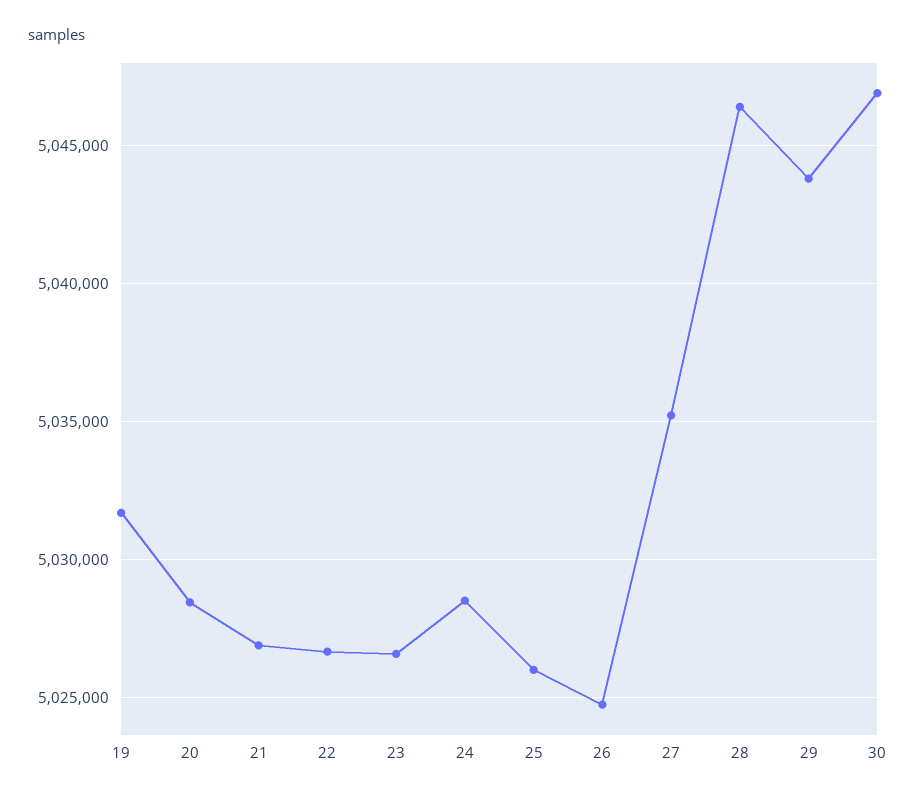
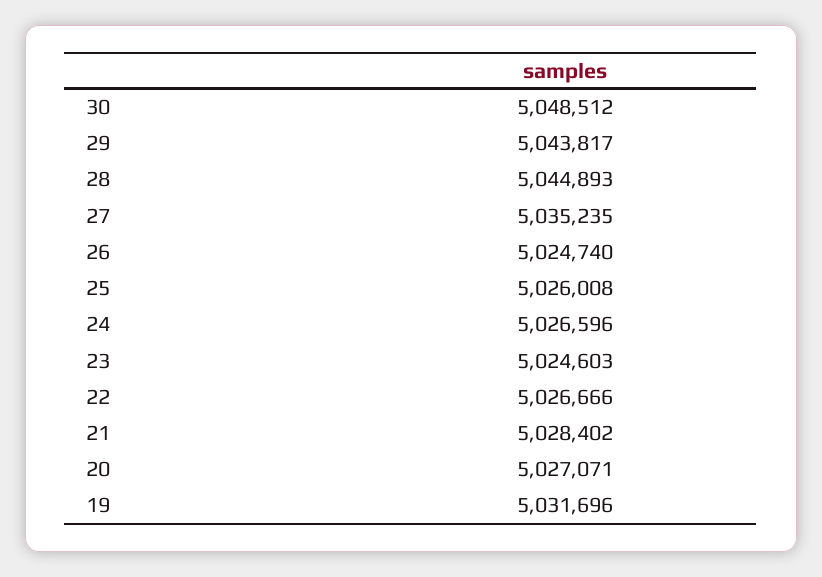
  {
    "19": 5031696,
-   "20": 5028500,
+   "20": 5027071,
-   "21": 5027000,
+   "21": 5028402,
    "22": 5026666,
-   "23": 5026500,
+   "23": 5024603,
-   "24": 5028500,
+   "24": 5026596,
    "25": 5026008,
    "26": 5024740,
    "27": 5035235,
-   "28": 5046500,
+   "28": 5044893,
    "29": 5043817,
-   "30": 5047000
+   "30": 5048512
  }

